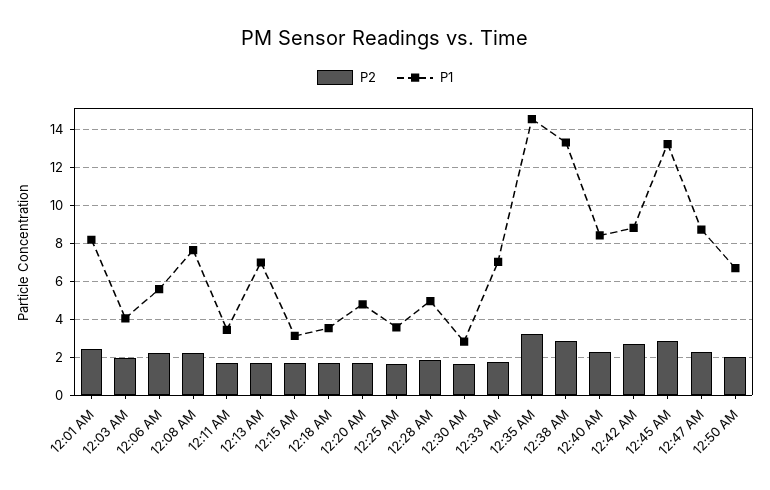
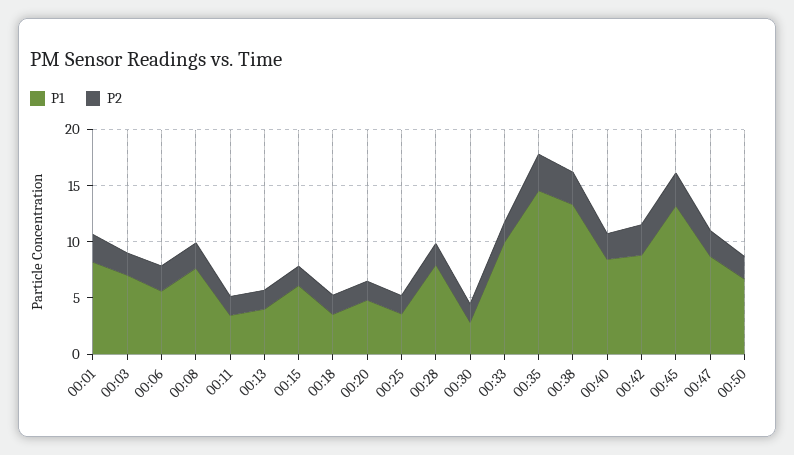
  {
    "P2": {
      "12:01 AM": 2.5,
      "12:03 AM": 2,
      "12:06 AM": 2.5,
      "12:08 AM": 2.5,
      "12:11 AM": 1.5,
      "12:13 AM": 1.5,
      "12:15 AM": 1.5,
      "12:18 AM": 1.5,
      "12:20 AM": 1.5,
      "12:25 AM": 1.5,
      "12:28 AM": 2,
      "12:30 AM": 1.5,
      "12:33 AM": 2,
      "12:35 AM": 3.5,
      "12:38 AM": 3,
      "12:40 AM": 2.5,
      "12:42 AM": 2.5,
      "12:45 AM": 3,
      "12:47 AM": 2.5,
      "12:50 AM": 2
    },
    "P1": {
      "12:01 AM": 8,
-     "12:03 AM": 4,
+     "12:03 AM": 7,
      "12:06 AM": 5.5,
      "12:08 AM": 7.5,
      "12:11 AM": 3.5,
-     "12:13 AM": 7,
+     "12:13 AM": 4,
-     "12:15 AM": 3,
+     "12:15 AM": 6,
      "12:18 AM": 3.5,
      "12:20 AM": 5,
      "12:25 AM": 3.5,
-     "12:28 AM": 5,
+     "12:28 AM": 8,
      "12:30 AM": 3,
-     "12:33 AM": 7,
+     "12:33 AM": 10,
      "12:35 AM": 14.5,
      "12:38 AM": 13.5,
      "12:40 AM": 8.5,
      "12:42 AM": 9,
      "12:45 AM": 13,
      "12:47 AM": 8.5,
      "12:50 AM": 6.5
    }
  }

